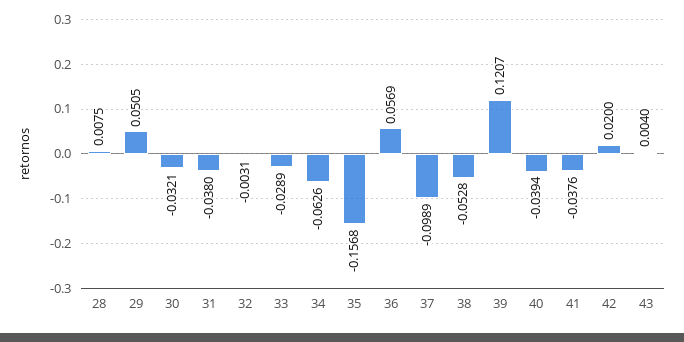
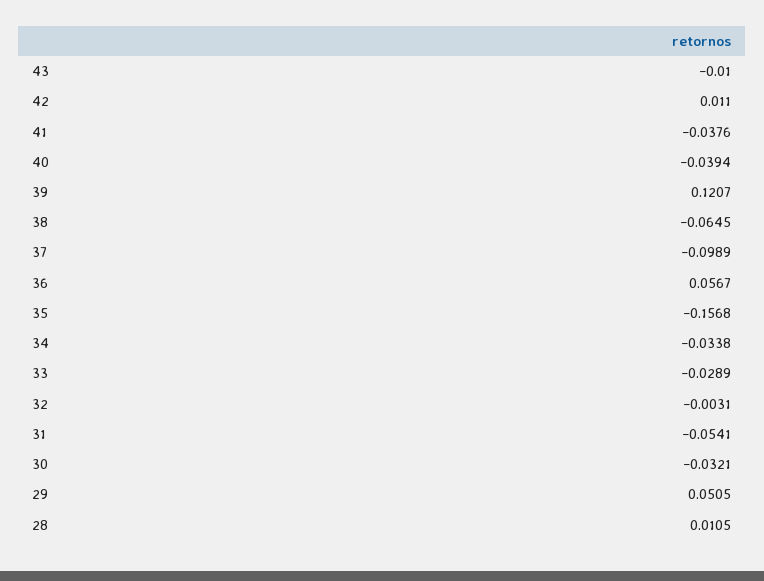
  {
-   "28": 0.0075,
+   "28": 0.0105,
    "29": 0.0505,
    "30": -0.0321,
-   "31": -0.038,
+   "31": -0.0541,
    "32": -0.0031,
    "33": -0.0289,
-   "34": -0.0626,
+   "34": -0.0338,
    "35": -0.1568,
-   "36": 0.0569,
+   "36": 0.0567,
    "37": -0.0989,
-   "38": -0.0528,
+   "38": -0.0645,
    "39": 0.1207,
    "40": -0.0394,
    "41": -0.0376,
-   "42": 0.02,
+   "42": 0.011,
-   "43": 0.004
+   "43": -0.01
  }

